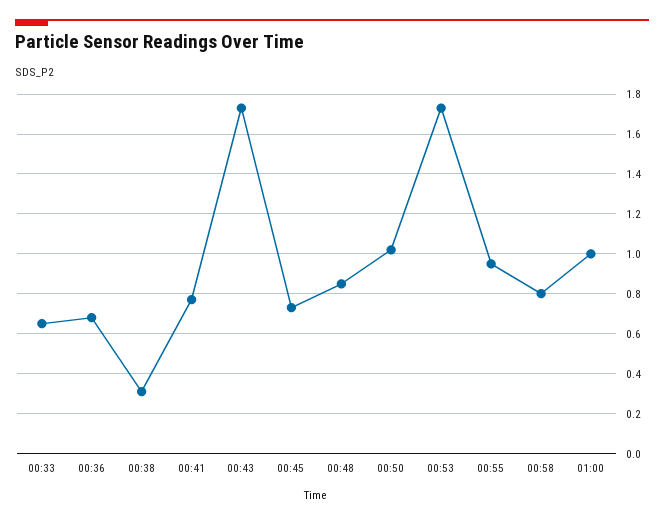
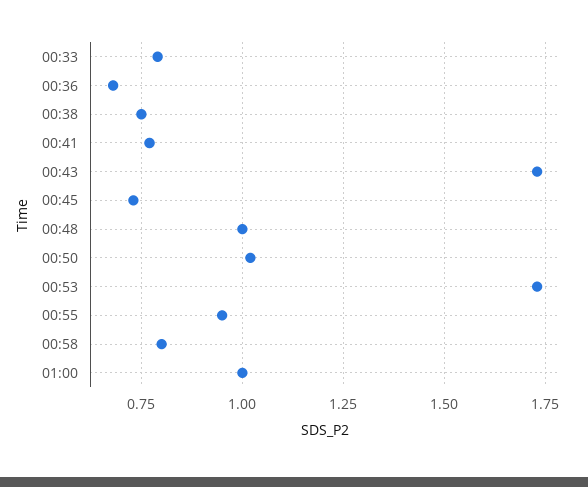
  {
-   "00:33": 0.65,
+   "00:33": 0.8,
    "00:36": 0.7,
-   "00:38": 0.3,
+   "00:38": 0.75,
    "00:41": 0.75,
    "00:43": 1.75,
    "00:45": 0.75,
-   "00:48": 0.85,
+   "00:48": 1,
    "00:50": 1,
    "00:53": 1.75,
    "00:55": 0.95,
    "00:58": 0.8,
    "01:00": 1
  }

